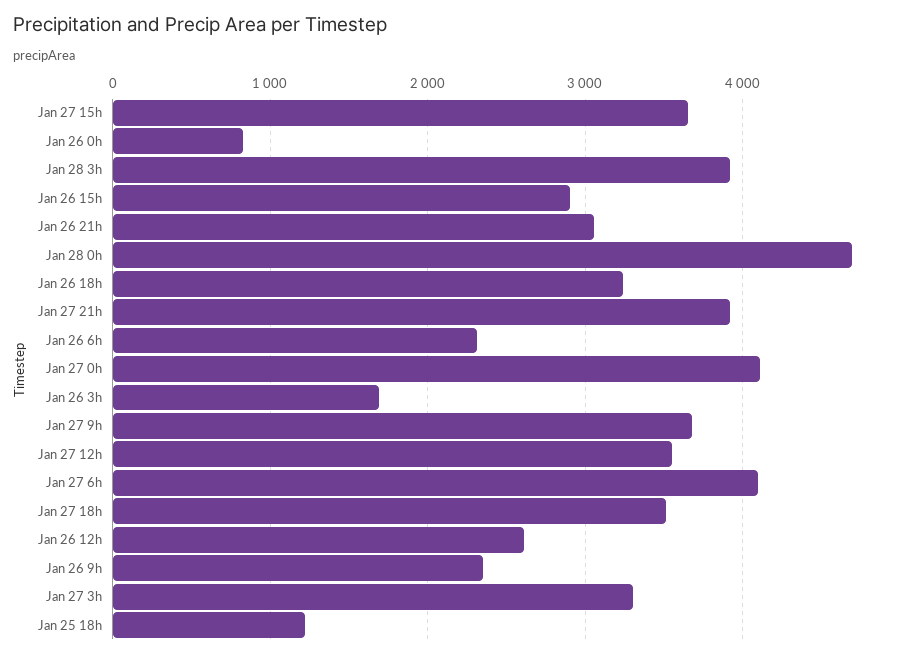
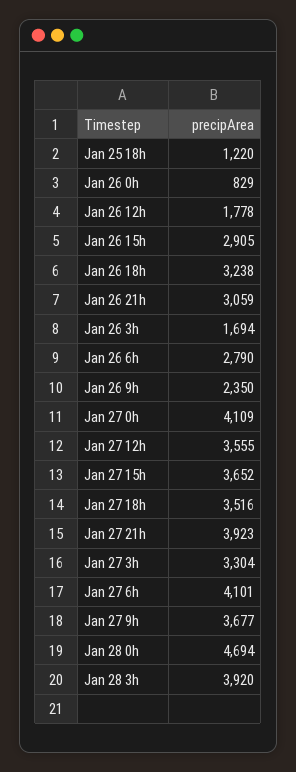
  {
    "Jan 27 15h": 3652,
    "Jan 26 0h": 829,
    "Jan 28 3h": 3920,
    "Jan 26 15h": 2905,
    "Jan 26 21h": 3059,
    "Jan 28 0h": 4694,
    "Jan 26 18h": 3238,
    "Jan 27 21h": 3923,
-   "Jan 26 6h": 2300,
+   "Jan 26 6h": 2790,
    "Jan 27 0h": 4109,
    "Jan 26 3h": 1694,
    "Jan 27 9h": 3677,
    "Jan 27 12h": 3555,
    "Jan 27 6h": 4101,
    "Jan 27 18h": 3516,
-   "Jan 26 12h": 2600,
+   "Jan 26 12h": 1778,
    "Jan 26 9h": 2350,
    "Jan 27 3h": 3304,
    "Jan 25 18h": 1220
  }

